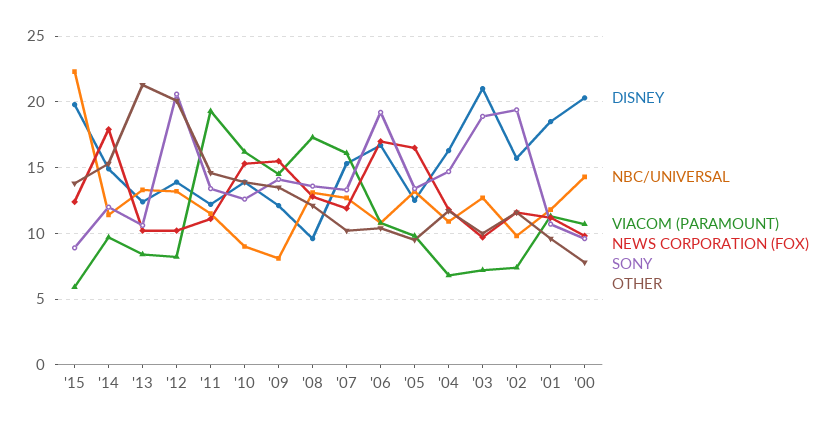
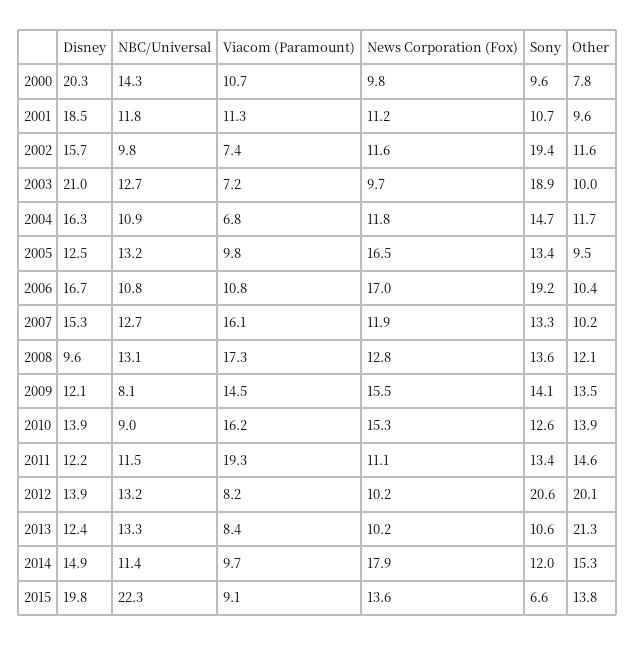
  {
    "DISNEY": {
      "'15": 19.8,
      "'14": 14.9,
      "'13": 12.4,
      "'12": 13.9,
      "'11": 12.2,
      "'10": 13.9,
      "'09": 12.1,
      "'08": 9.6,
      "'07": 15.3,
      "'06": 16.7,
      "'05": 12.5,
      "'04": 16.3,
      "'03": 21,
      "'02": 15.7,
      "'01": 18.5,
      "'00": 20.3
    },
    "NBC/UNIVERSAL": {
      "'15": 22.3,
      "'14": 11.4,
      "'13": 13.3,
      "'12": 13.2,
      "'11": 11.5,
      "'10": 9,
      "'09": 8.1,
      "'08": 13.1,
      "'07": 12.7,
      "'06": 10.8,
      "'05": 13.2,
      "'04": 10.9,
      "'03": 12.7,
      "'02": 9.8,
      "'01": 11.8,
      "'00": 14.3
    },
    "VIACOM (PARAMOUNT)": {
-     "'15": 6,
+     "'15": 9.1,
      "'14": 9.7,
      "'13": 8.4,
      "'12": 8.2,
      "'11": 19.3,
      "'10": 16.2,
      "'09": 14.5,
      "'08": 17.3,
      "'07": 16.1,
      "'06": 10.8,
      "'05": 9.8,
      "'04": 6.8,
      "'03": 7.2,
      "'02": 7.4,
      "'01": 11.3,
      "'00": 10.7
    },
    "NEWS CORPORATION (FOX)": {
-     "'15": 12.5,
+     "'15": 13.6,
      "'14": 17.9,
      "'13": 10.2,
      "'12": 10.2,
      "'11": 11.1,
      "'10": 15.3,
      "'09": 15.5,
      "'08": 12.8,
      "'07": 11.9,
      "'06": 17,
      "'05": 16.5,
      "'04": 11.8,
      "'03": 9.7,
      "'02": 11.6,
      "'01": 11.2,
      "'00": 9.8
    },
    "SONY": {
-     "'15": 9,
+     "'15": 6.6,
      "'14": 12,
      "'13": 10.6,
      "'12": 20.6,
      "'11": 13.4,
      "'10": 12.6,
      "'09": 14.1,
      "'08": 13.6,
      "'07": 13.3,
      "'06": 19.2,
      "'05": 13.4,
      "'04": 14.7,
      "'03": 18.9,
      "'02": 19.4,
      "'01": 10.7,
      "'00": 9.6
    },
    "OTHER": {
      "'15": 13.8,
      "'14": 15.3,
      "'13": 21.3,
      "'12": 20.1,
      "'11": 14.6,
      "'10": 13.9,
      "'09": 13.5,
      "'08": 12.1,
      "'07": 10.2,
      "'06": 10.4,
      "'05": 9.5,
      "'04": 11.7,
      "'03": 10,
      "'02": 11.6,
      "'01": 9.6,
      "'00": 7.8
    }
  }

